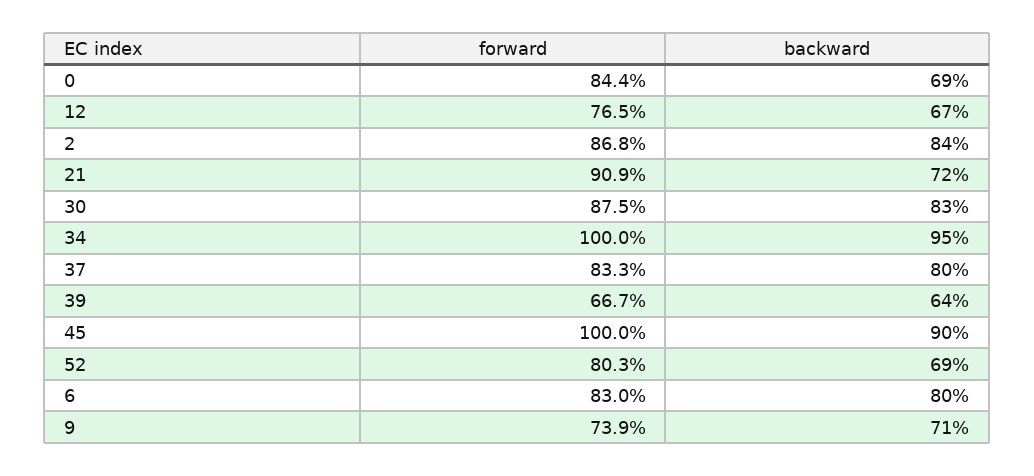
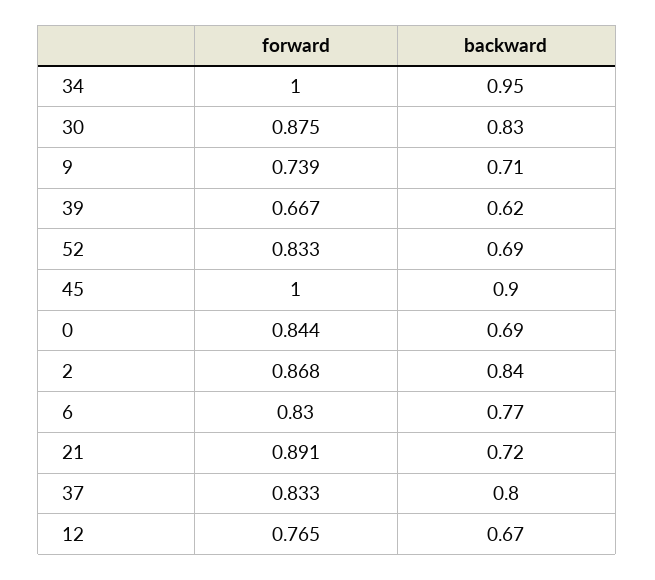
  {
    "forward": {
      "0": 0.844,
      "12": 0.765,
      "2": 0.868,
-     "21": 0.909,
+     "21": 0.891,
      "30": 0.875,
      "34": 1,
      "37": 0.833,
      "39": 0.667,
      "45": 1,
-     "52": 0.803,
+     "52": 0.833,
      "6": 0.83,
      "9": 0.739
    },
    "backward": {
      "0": 0.69,
      "12": 0.67,
      "2": 0.84,
      "21": 0.72,
      "30": 0.83,
      "34": 0.95,
      "37": 0.8,
-     "39": 0.64,
+     "39": 0.62,
      "45": 0.9,
      "52": 0.69,
-     "6": 0.8,
+     "6": 0.77,
      "9": 0.71
    }
  }

